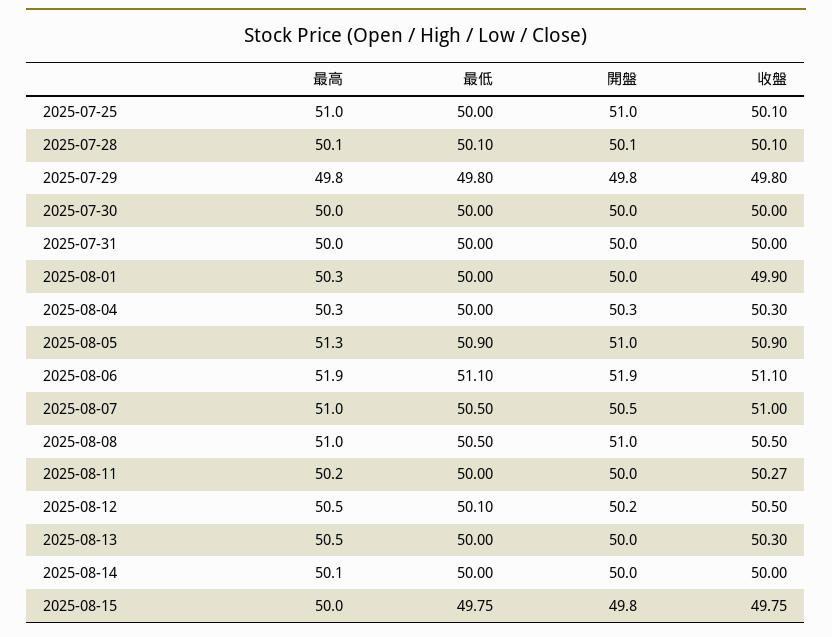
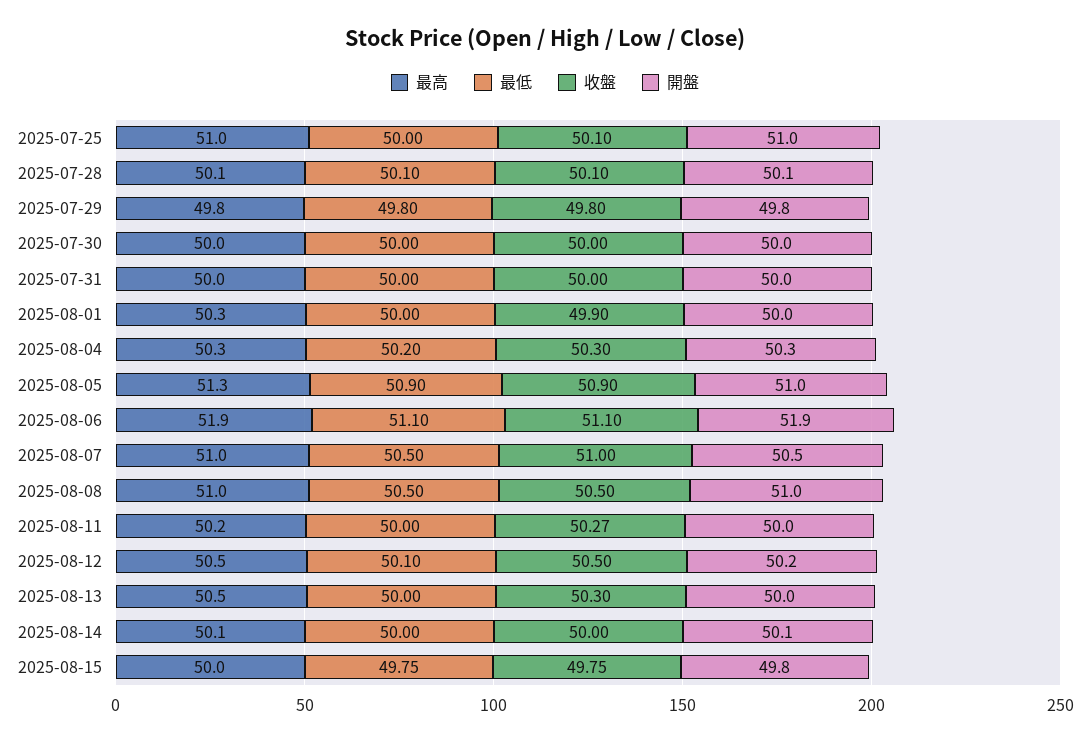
  {
    "最高": {
      "2025-07-25": 51,
      "2025-07-28": 50.1,
      "2025-07-29": 49.8,
      "2025-07-30": 50,
      "2025-07-31": 50,
      "2025-08-01": 50.3,
      "2025-08-04": 50.3,
      "2025-08-05": 51.3,
      "2025-08-06": 51.9,
      "2025-08-07": 51,
      "2025-08-08": 51,
      "2025-08-11": 50.2,
      "2025-08-12": 50.5,
      "2025-08-13": 50.5,
      "2025-08-14": 50.1,
      "2025-08-15": 50
    },
    "最低": {
      "2025-07-25": 50,
      "2025-07-28": 50.1,
      "2025-07-29": 49.8,
      "2025-07-30": 50,
      "2025-07-31": 50,
      "2025-08-01": 50,
-     "2025-08-04": 50,
+     "2025-08-04": 50.2,
      "2025-08-05": 50.9,
      "2025-08-06": 51.1,
      "2025-08-07": 50.5,
      "2025-08-08": 50.5,
      "2025-08-11": 50,
      "2025-08-12": 50.1,
      "2025-08-13": 50,
      "2025-08-14": 50,
      "2025-08-15": 49.75
    },
    "開盤": {
      "2025-07-25": 51,
      "2025-07-28": 50.1,
      "2025-07-29": 49.8,
      "2025-07-30": 50,
      "2025-07-31": 50,
      "2025-08-01": 50,
      "2025-08-04": 50.3,
      "2025-08-05": 51,
      "2025-08-06": 51.9,
      "2025-08-07": 50.5,
      "2025-08-08": 51,
      "2025-08-11": 50,
      "2025-08-12": 50.2,
      "2025-08-13": 50,
-     "2025-08-14": 50,
+     "2025-08-14": 50.1,
      "2025-08-15": 49.8
    },
    "收盤": {
      "2025-07-25": 50.1,
      "2025-07-28": 50.1,
      "2025-07-29": 49.8,
      "2025-07-30": 50,
      "2025-07-31": 50,
      "2025-08-01": 49.9,
      "2025-08-04": 50.3,
      "2025-08-05": 50.9,
      "2025-08-06": 51.1,
      "2025-08-07": 51,
      "2025-08-08": 50.5,
      "2025-08-11": 50.27,
      "2025-08-12": 50.5,
      "2025-08-13": 50.3,
      "2025-08-14": 50,
      "2025-08-15": 49.75
    }
  }

